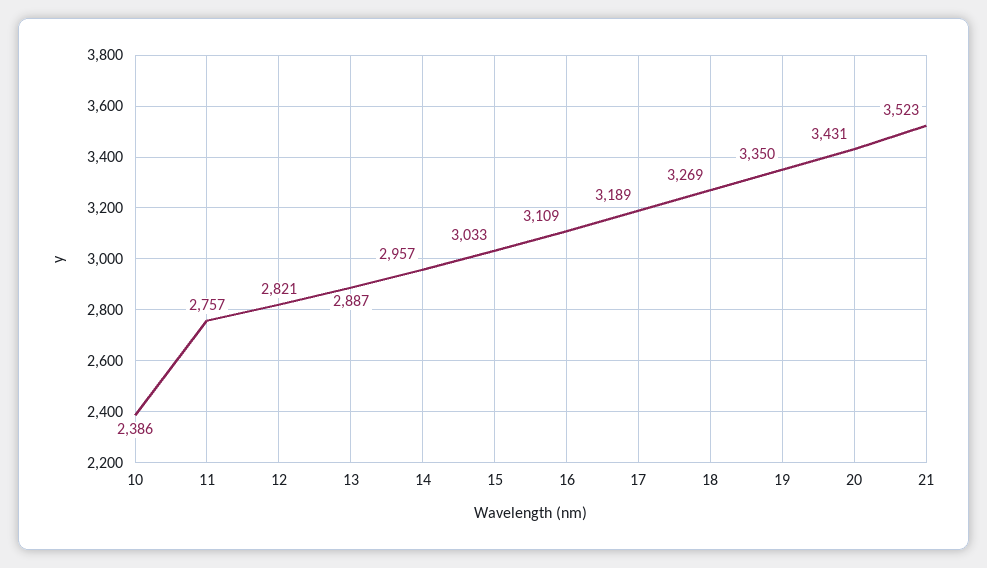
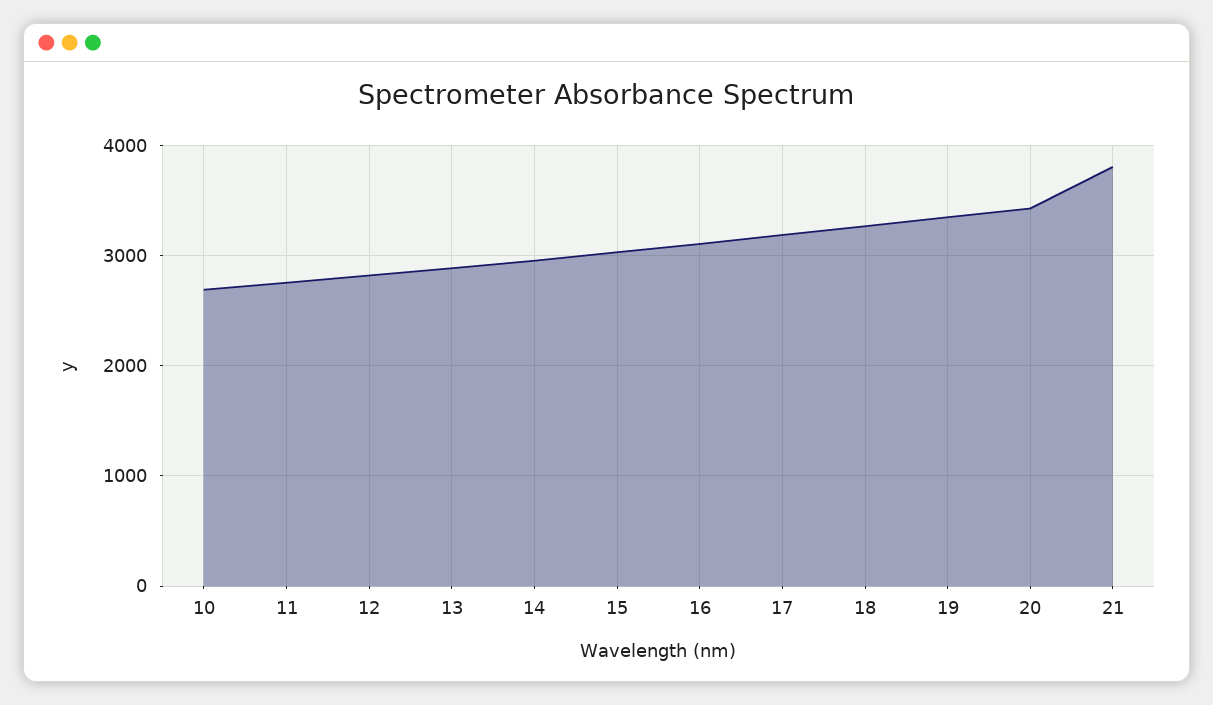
  {
-   "10": 2386,
+   "10": 2700,
    "11": 2757,
    "12": 2821,
    "13": 2887,
    "14": 2957,
    "15": 3033,
    "16": 3109,
    "17": 3189,
    "18": 3269,
    "19": 3350,
    "20": 3431,
-   "21": 3523
+   "21": 3800
  }

